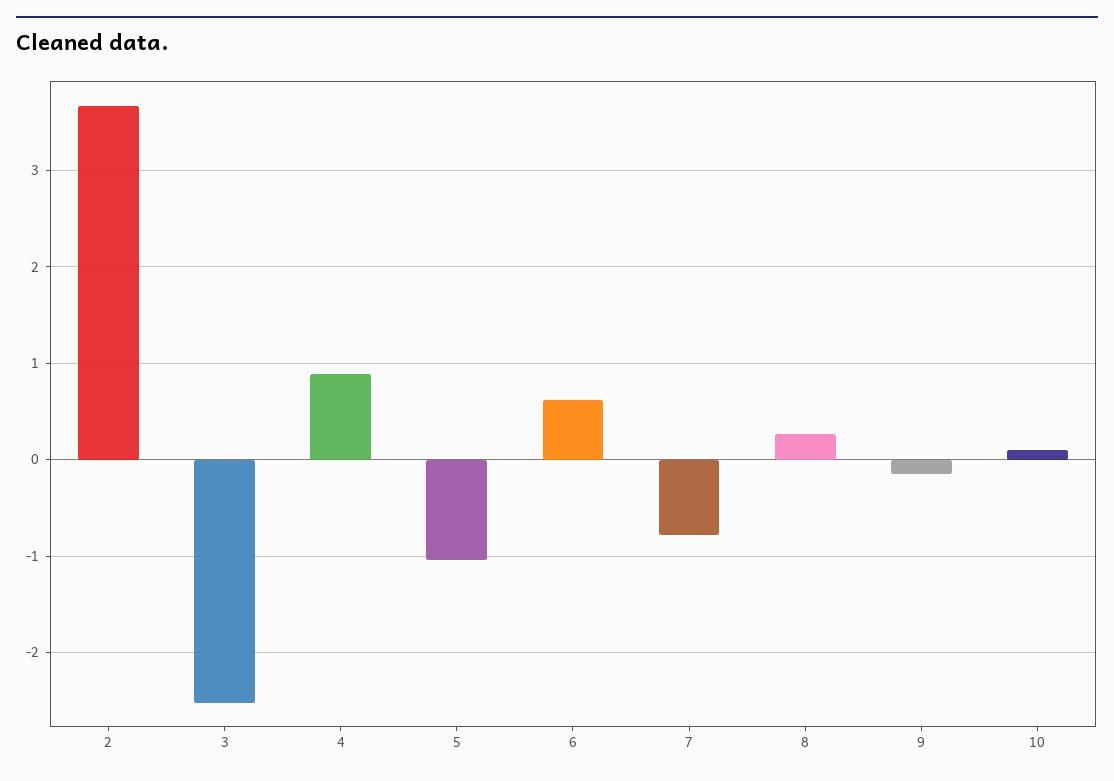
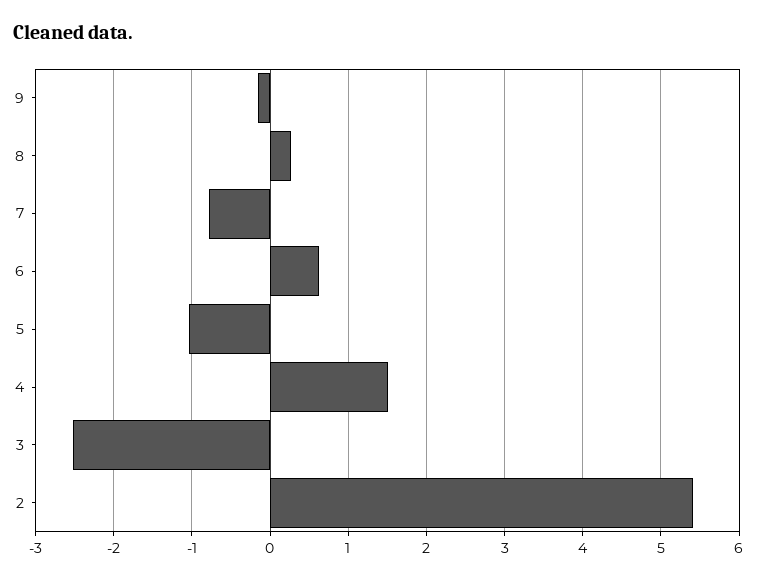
  {
-   "2": 3.7,
+   "2": 5.4,
    "3": -2.5,
-   "4": 0.9,
+   "4": 1.5,
    "5": -1,
    "6": 0.6,
    "7": -0.8,
    "8": 0.3,
-   "9": -0.2,
+   "9": -0.2
-   "10": 0.1
  }

